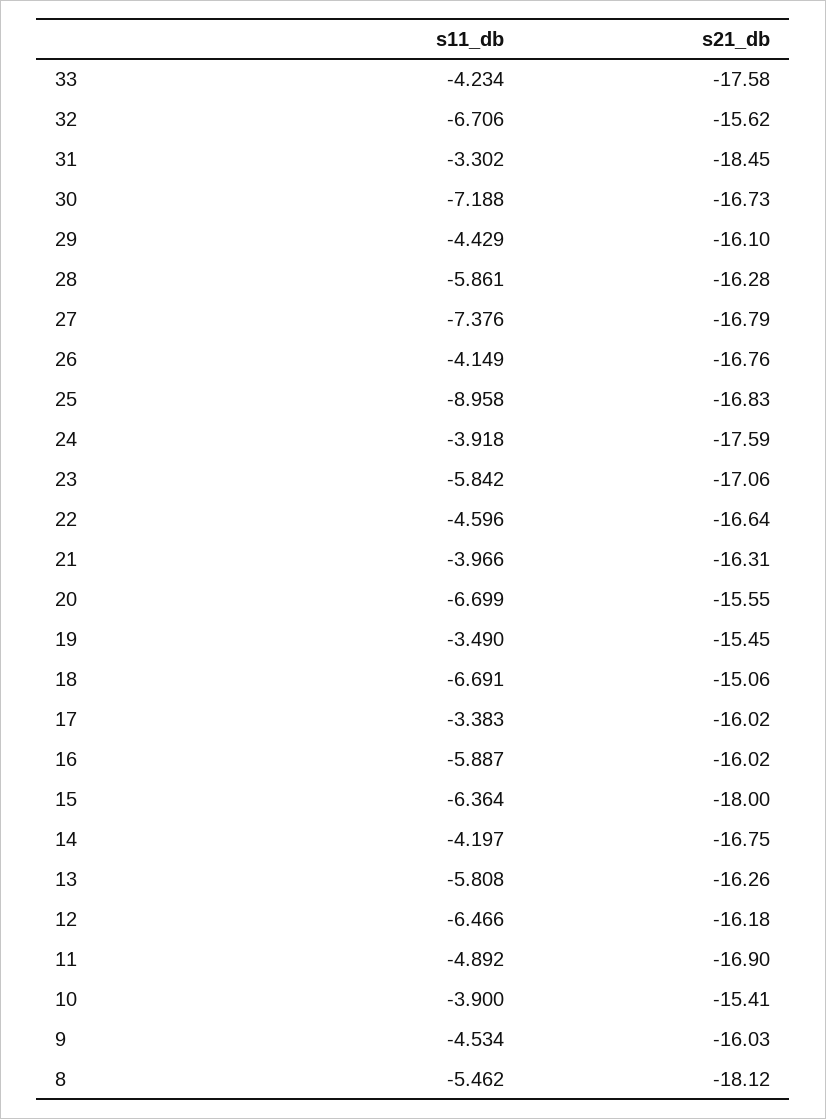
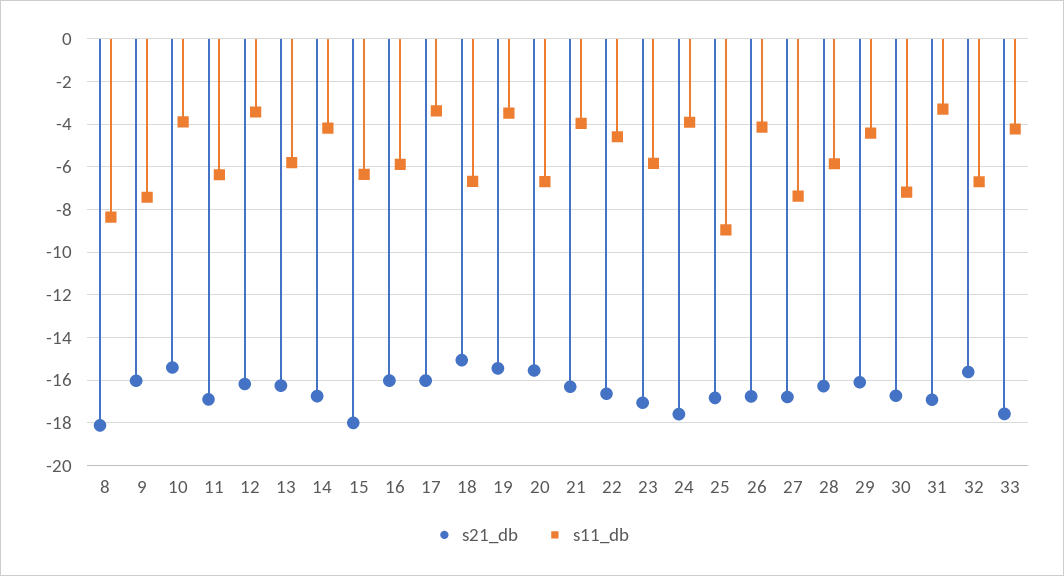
  {
    "s11_db": {
      "33": -4.234,
      "32": -6.706,
      "31": -3.302,
      "30": -7.188,
      "29": -4.429,
      "28": -5.861,
      "27": -7.376,
      "26": -4.149,
      "25": -8.958,
      "24": -3.918,
      "23": -5.842,
      "22": -4.596,
      "21": -3.966,
      "20": -6.699,
      "19": -3.49,
      "18": -6.691,
      "17": -3.383,
      "16": -5.887,
      "15": -6.364,
      "14": -4.197,
      "13": -5.808,
-     "12": -6.466,
+     "12": -3.5,
-     "11": -4.892,
+     "11": -6.5,
      "10": -3.9,
-     "9": -4.534,
+     "9": -7.5,
-     "8": -5.462
+     "8": -8.5
    },
    "s21_db": {
      "33": -17.58,
      "32": -15.62,
-     "31": -18.45,
+     "31": -17,
      "30": -16.73,
      "29": -16.1,
      "28": -16.28,
      "27": -16.79,
      "26": -16.76,
      "25": -16.83,
      "24": -17.59,
      "23": -17.06,
      "22": -16.64,
      "21": -16.31,
      "20": -15.55,
      "19": -15.45,
      "18": -15.06,
      "17": -16.02,
      "16": -16.02,
      "15": -18,
      "14": -16.75,
      "13": -16.26,
      "12": -16.18,
      "11": -16.9,
      "10": -15.41,
      "9": -16.03,
      "8": -18.12
    }
  }

